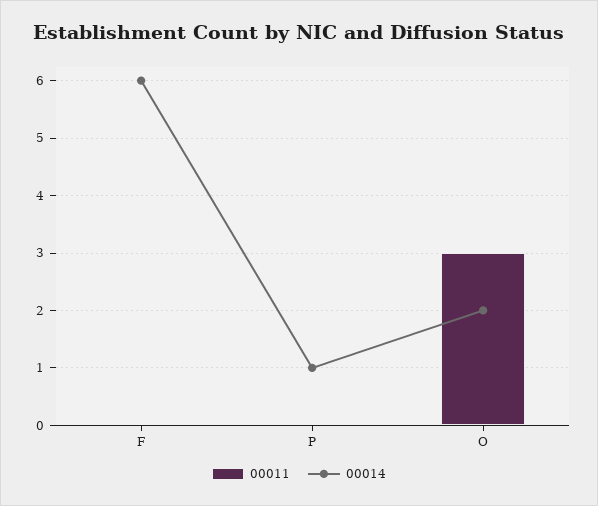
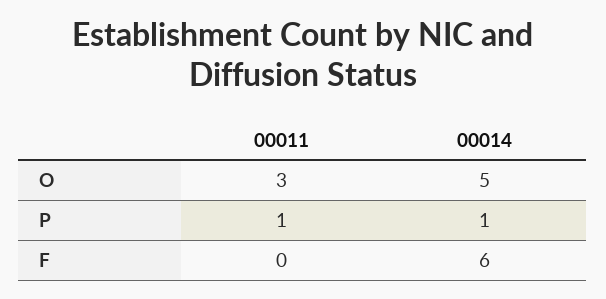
  {
    "00011": {
      "F": 0,
-     "P": 0,
+     "P": 1,
      "O": 3
    },
    "00014": {
      "F": 6,
      "P": 1,
-     "O": 2
+     "O": 5
    }
  }

